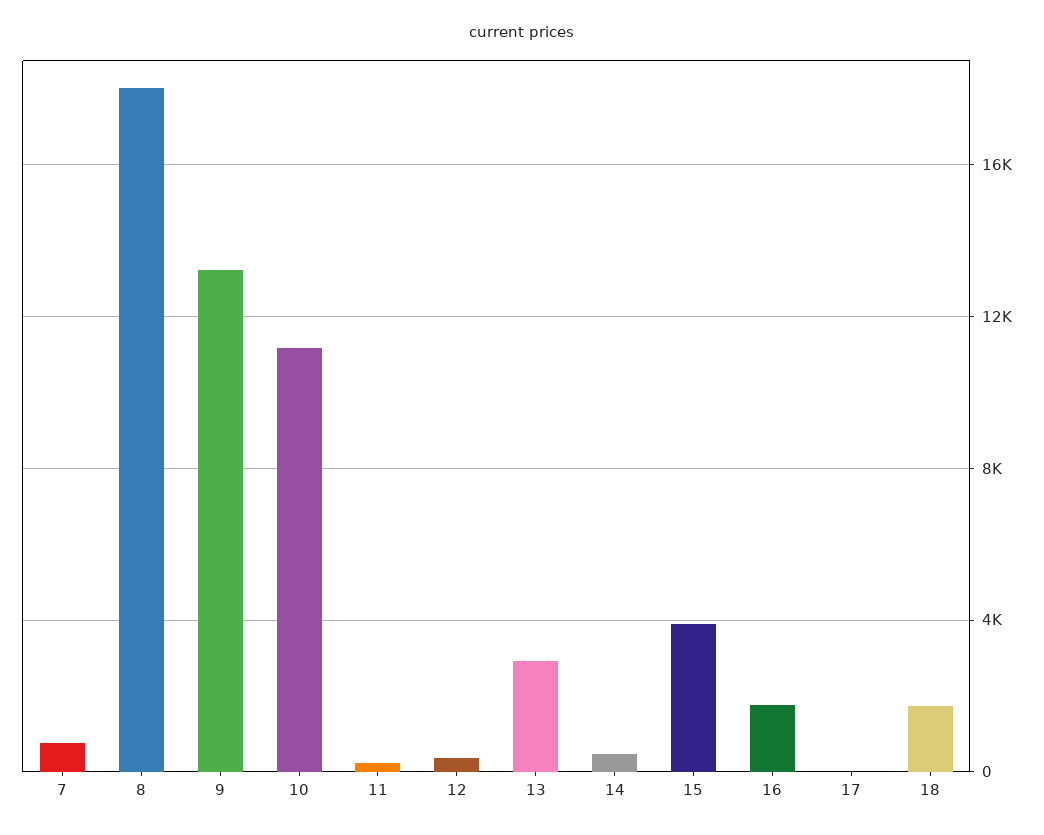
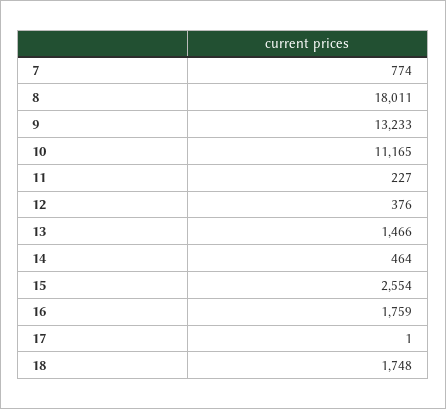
  {
    "7": 774,
    "8": 18011,
    "9": 13233,
    "10": 11165,
    "11": 227,
    "12": 376,
-   "13": 3000,
+   "13": 1466,
    "14": 464,
-   "15": 4000,
+   "15": 2554,
    "16": 1759,
    "17": 1,
    "18": 1748
  }

